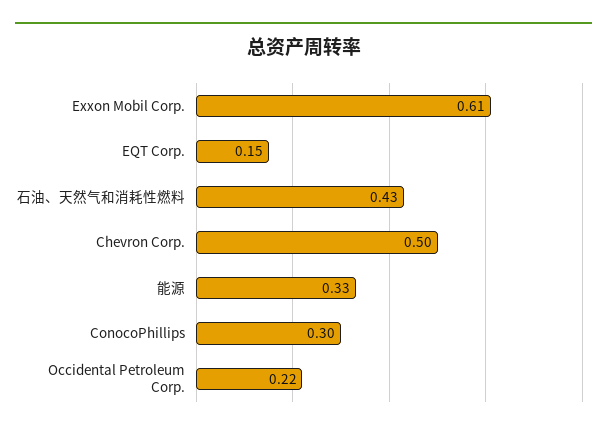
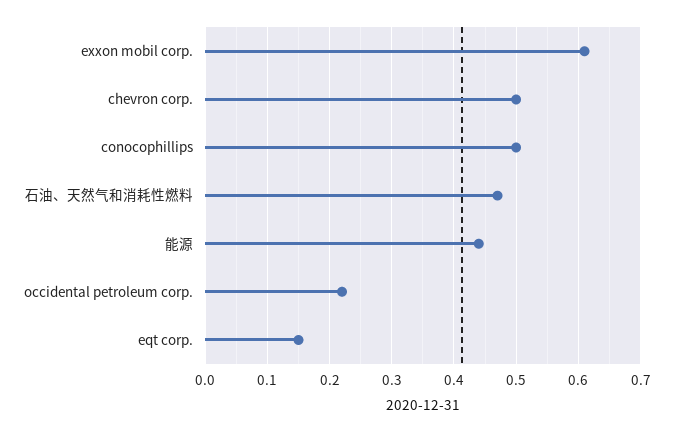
  {
    "Exxon Mobil Corp.": 0.61,
    "EQT Corp.": 0.15,
-   "石油、天然气和消耗性燃料": 0.43,
+   "石油、天然气和消耗性燃料": 0.47,
    "Chevron Corp.": 0.5,
-   "能源": 0.33,
+   "能源": 0.44,
-   "ConocoPhillips": 0.3,
+   "ConocoPhillips": 0.5,
    "Occidental Petroleum Corp.": 0.22
  }

